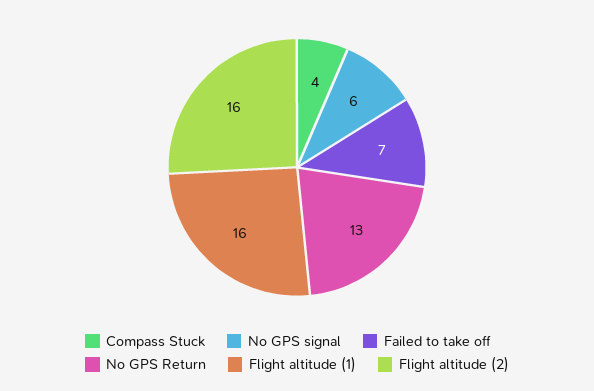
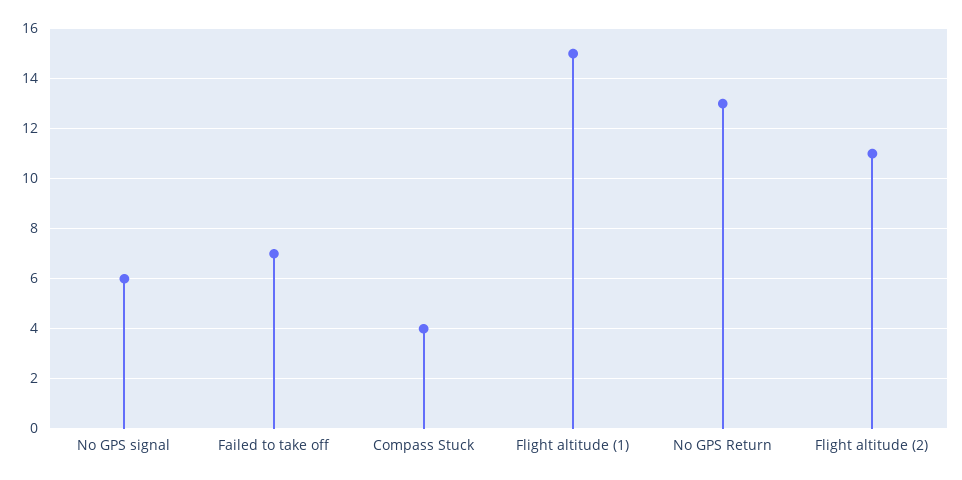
  {
    "Compass Stuck": 4,
    "No GPS signal": 6,
    "Failed to take off": 7,
    "No GPS Return": 13,
-   "Flight altitude (1)": 16,
+   "Flight altitude (1)": 15,
-   "Flight altitude (2)": 16
+   "Flight altitude (2)": 11
  }

